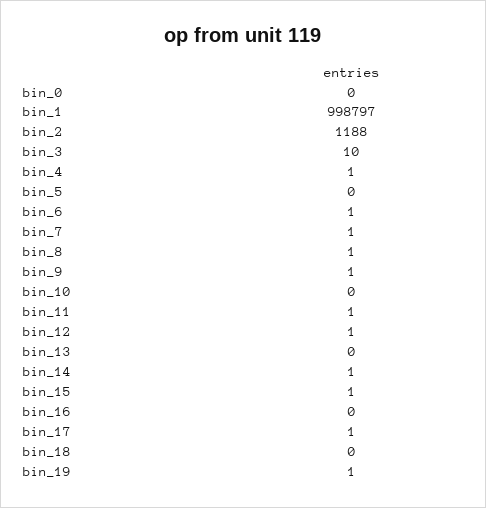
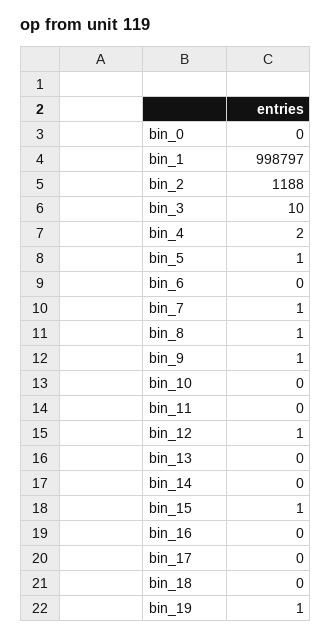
  {
    "bin_0": 0,
    "bin_1": 998797,
    "bin_2": 1188,
    "bin_3": 10,
-   "bin_4": 1,
+   "bin_4": 2,
-   "bin_5": 0,
+   "bin_5": 1,
-   "bin_6": 1,
+   "bin_6": 0,
    "bin_7": 1,
    "bin_8": 1,
    "bin_9": 1,
    "bin_10": 0,
-   "bin_11": 1,
+   "bin_11": 0,
    "bin_12": 1,
    "bin_13": 0,
-   "bin_14": 1,
+   "bin_14": 0,
    "bin_15": 1,
    "bin_16": 0,
-   "bin_17": 1,
+   "bin_17": 0,
    "bin_18": 0,
    "bin_19": 1
  }

